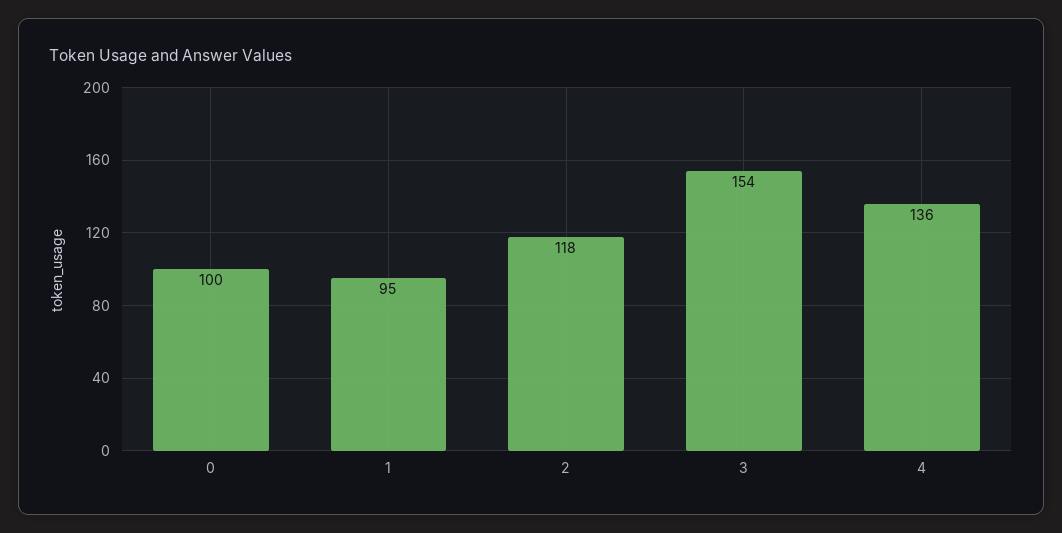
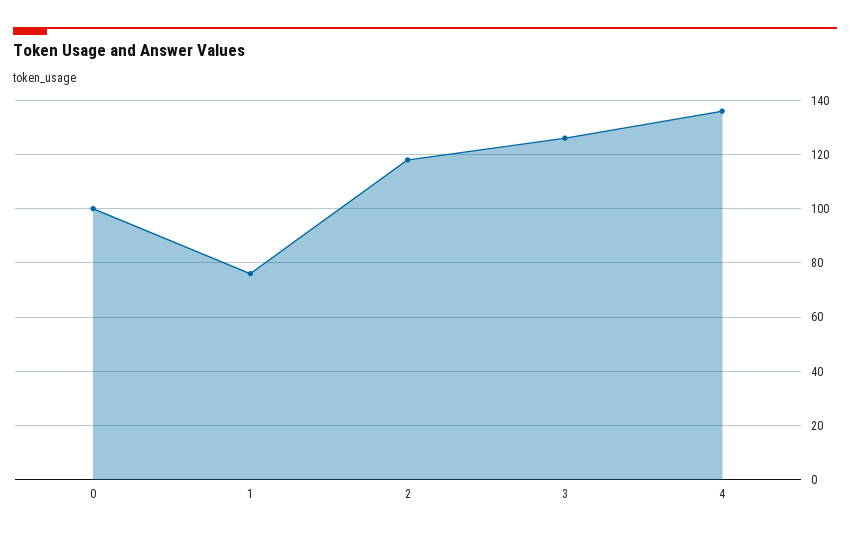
  {
    "0": 100,
-   "1": 95,
+   "1": 75,
    "2": 118,
-   "3": 154,
+   "3": 125,
    "4": 136
  }

